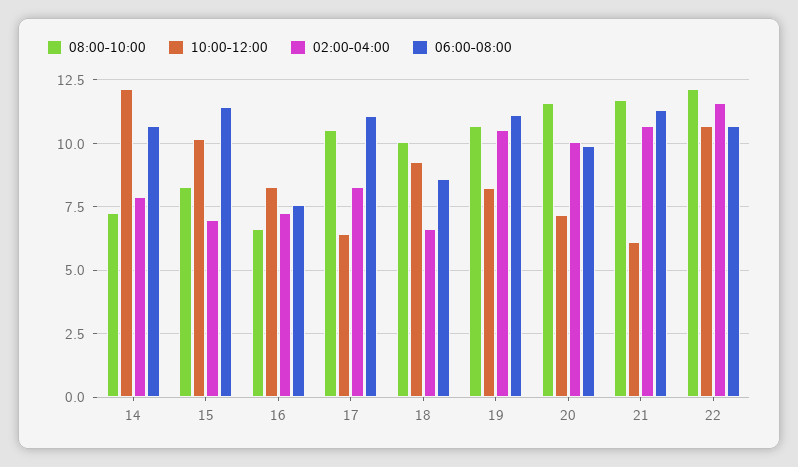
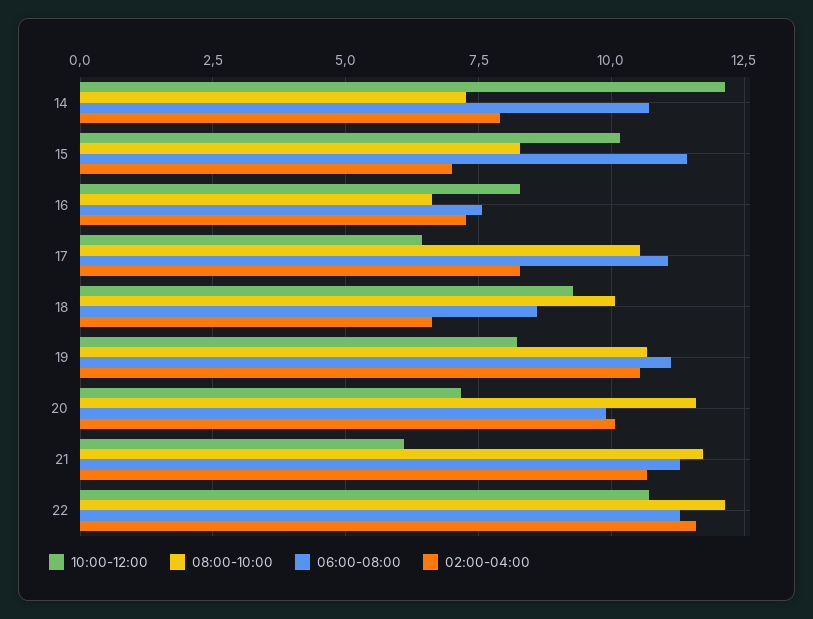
  {
    "08:00-10:00": {
      "14": 7.25,
      "15": 8.25,
      "16": 6.75,
      "17": 10.5,
      "18": 10,
      "19": 10.75,
      "20": 11.5,
      "21": 11.75,
      "22": 12.25
    },
    "10:00-12:00": {
      "14": 12.25,
      "15": 10.25,
      "16": 8.25,
      "17": 6.5,
      "18": 9.25,
      "19": 8.25,
      "20": 7.25,
      "21": 6,
      "22": 10.75
    },
    "02:00-04:00": {
      "14": 8,
      "15": 7,
      "16": 7.25,
      "17": 8.25,
      "18": 6.75,
      "19": 10.5,
      "20": 10,
      "21": 10.75,
      "22": 11.5
    },
    "06:00-08:00": {
      "14": 10.75,
      "15": 11.5,
      "16": 7.5,
      "17": 11,
      "18": 8.5,
      "19": 11.25,
      "20": 10,
      "21": 11.25,
-     "22": 10.75
+     "22": 11.25
    }
  }

